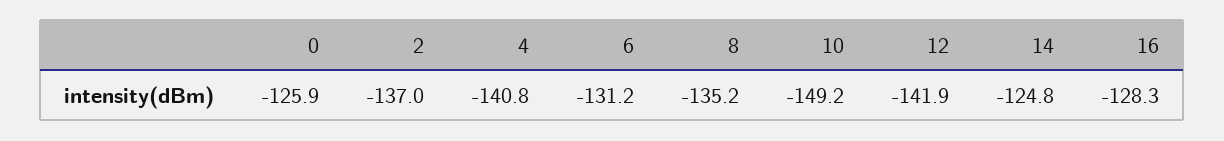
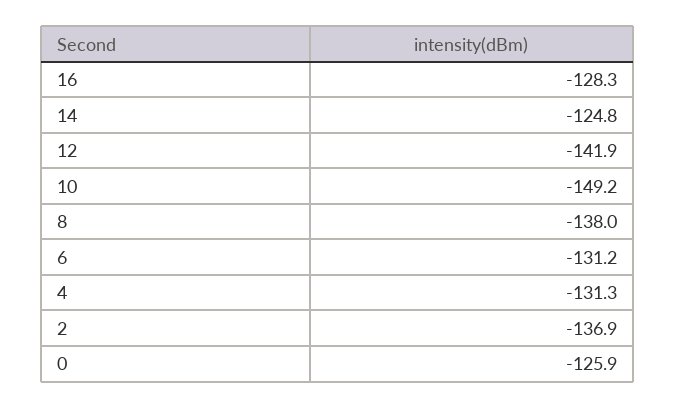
  {
    "0": -125.9,
-   "2": -137,
+   "2": -136.9,
-   "4": -140.8,
+   "4": -131.3,
    "6": -131.2,
-   "8": -135.2,
+   "8": -138,
    "10": -149.2,
    "12": -141.9,
    "14": -124.8,
    "16": -128.3
  }

